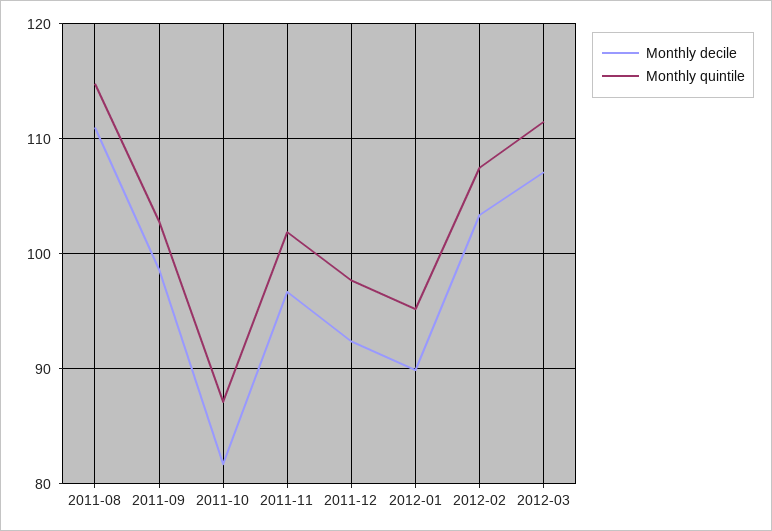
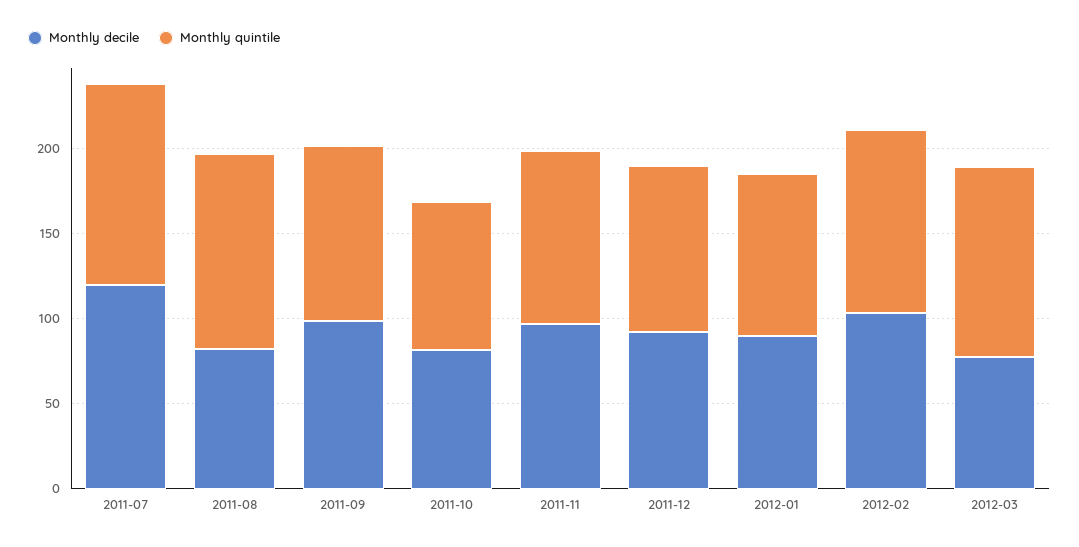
  {
    "Monthly decile": {
-     "2011-08": 111,
+     "2011-08": 80,
      "2011-09": 99,
      "2011-10": 82,
      "2011-11": 97,
      "2011-12": 92,
      "2012-01": 90,
      "2012-02": 103,
-     "2012-03": 107
+     "2012-03": 80,
+     "2011-07": 120
    },
    "Monthly quintile": {
      "2011-08": 115,
      "2011-09": 103,
      "2011-10": 87,
      "2011-11": 102,
      "2011-12": 98,
      "2012-01": 95,
      "2012-02": 108,
-     "2012-03": 112
+     "2012-03": 112,
+     "2011-07": 120
    }
  }

